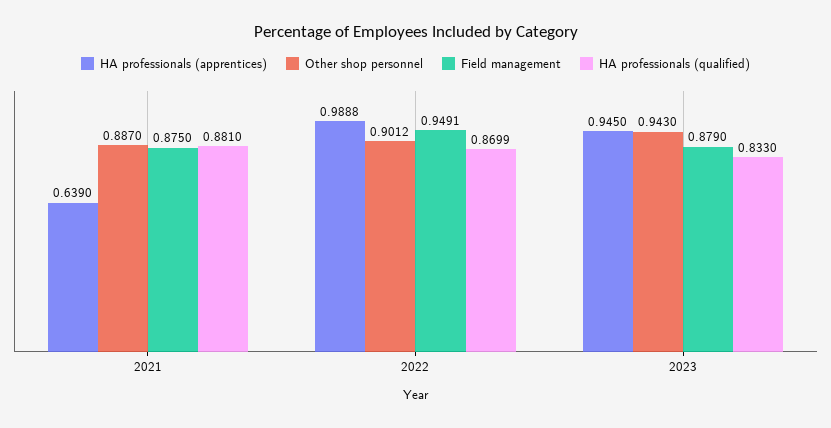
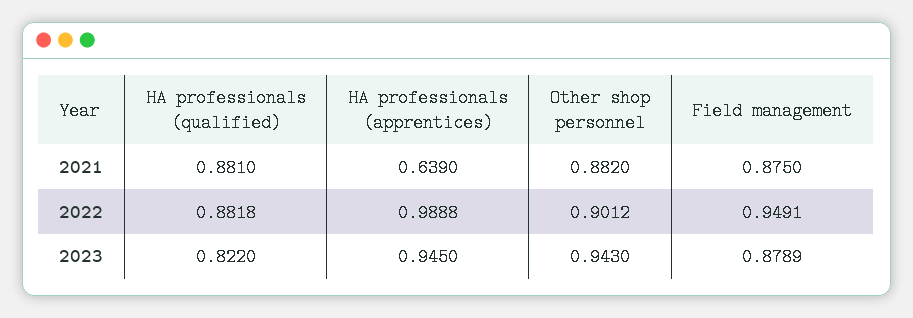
  {
    "HA professionals (apprentices)": {
      "2021": 0.639,
      "2022": 0.9888,
      "2023": 0.945
    },
    "Other shop personnel": {
-     "2021": 0.887,
+     "2021": 0.882,
      "2022": 0.9012,
      "2023": 0.943
    },
    "Field management": {
      "2021": 0.875,
      "2022": 0.9491,
-     "2023": 0.879
+     "2023": 0.8789
    },
    "HA professionals (qualified)": {
      "2021": 0.881,
-     "2022": 0.8699,
+     "2022": 0.8818,
-     "2023": 0.833
+     "2023": 0.822
    }
  }

